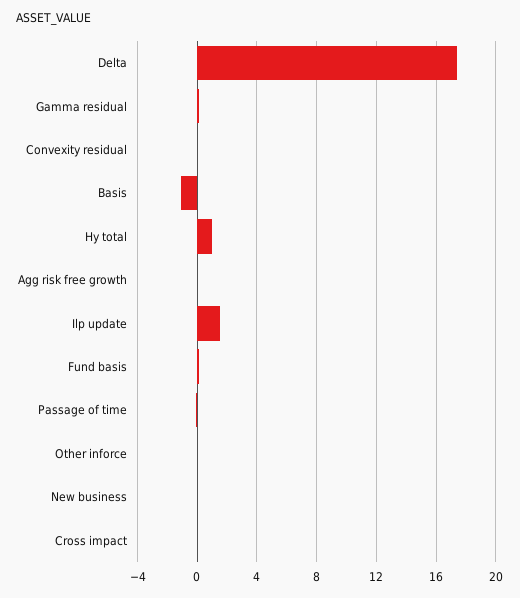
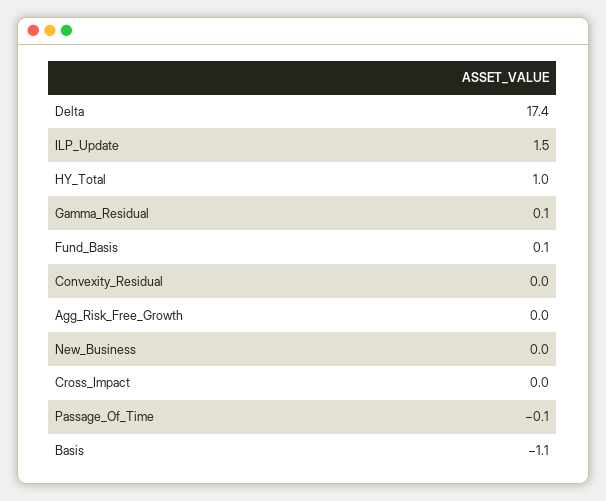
  {
    "Delta": 17.4,
    "Gamma residual": 0.1,
    "Convexity residual": 0,
    "Basis": -1.1,
    "Hy total": 1,
    "Agg risk free growth": 0,
    "Ilp update": 1.5,
    "Fund basis": 0.1,
    "Passage of time": -0.1,
-   "Other inforce": 0,
    "New business": 0,
    "Cross impact": 0
  }

